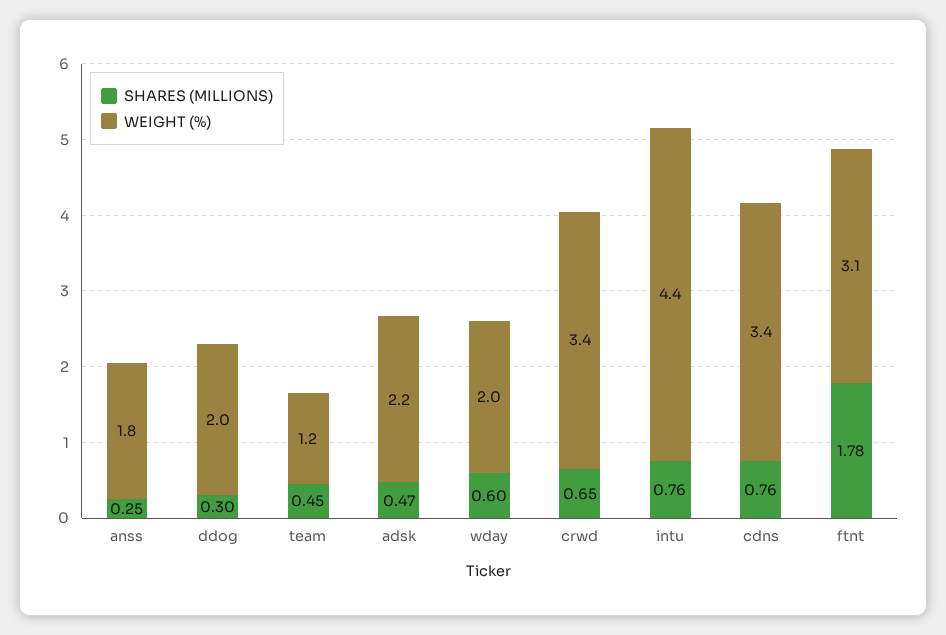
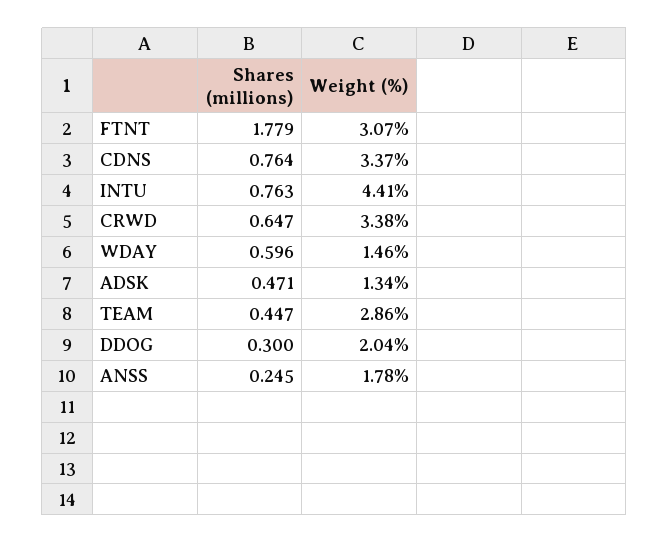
  {
    "SHARES (MILLIONS)": {
      "anss": 0.245,
      "ddog": 0.3,
      "team": 0.447,
      "adsk": 0.471,
      "wday": 0.596,
      "crwd": 0.647,
      "intu": 0.763,
      "cdns": 0.764,
      "ftnt": 1.779
    },
    "WEIGHT (%)": {
      "anss": 1.78,
      "ddog": 2.04,
-     "team": 1.2,
+     "team": 2.86,
-     "adsk": 2.2,
+     "adsk": 1.34,
-     "wday": 2,
+     "wday": 1.46,
      "crwd": 3.38,
      "intu": 4.41,
      "cdns": 3.37,
      "ftnt": 3.07
    }
  }

